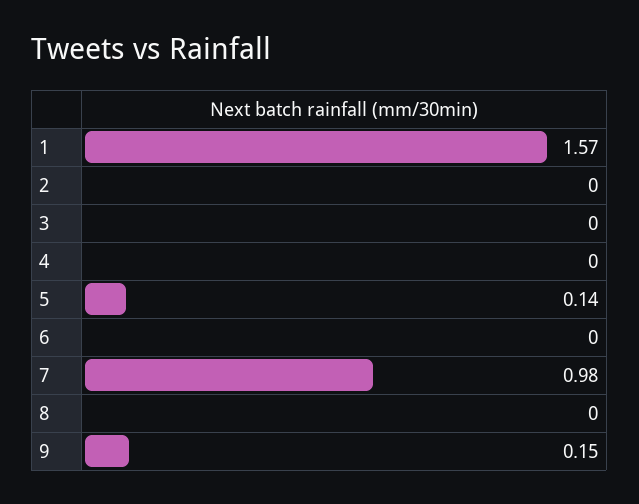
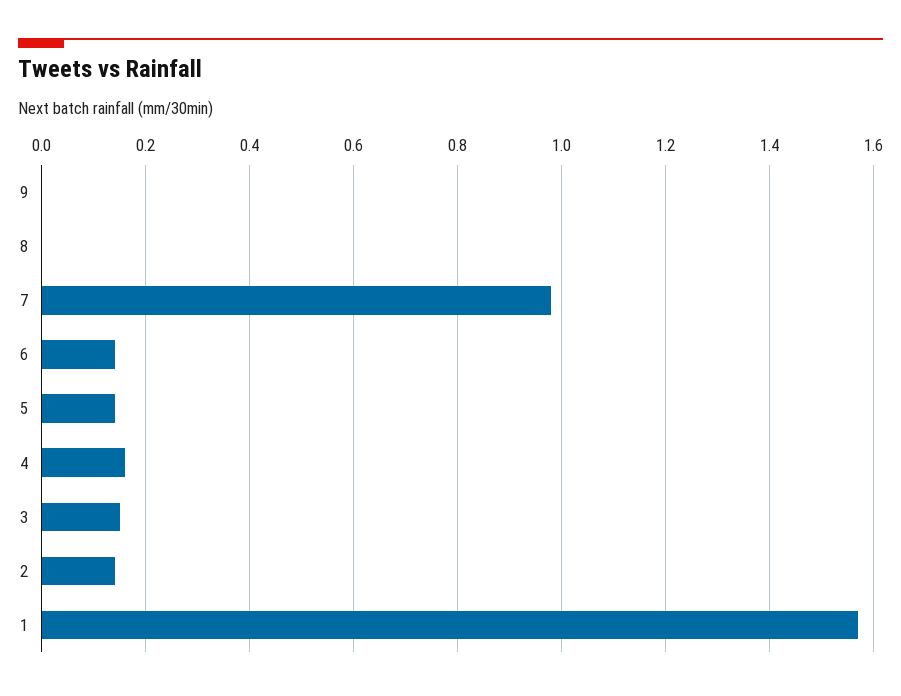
  {
    "1": 1.57,
-   "2": 0,
+   "2": 0.15,
-   "3": 0,
+   "3": 0.15,
-   "4": 0,
+   "4": 0.15,
    "5": 0.14,
-   "6": 0,
+   "6": 0.15,
    "7": 0.98,
    "8": 0,
-   "9": 0.15
+   "9": 0
  }

